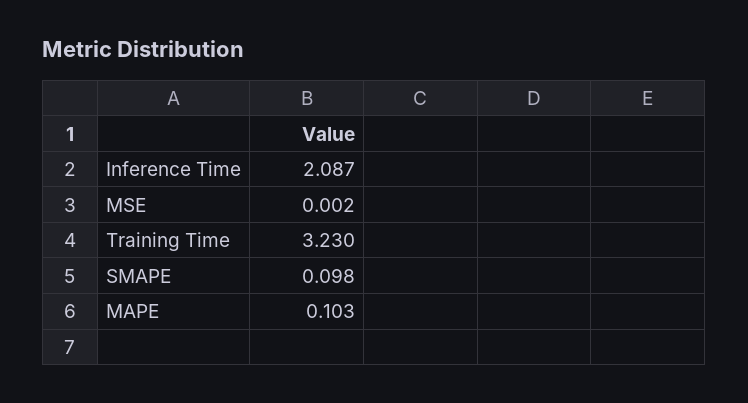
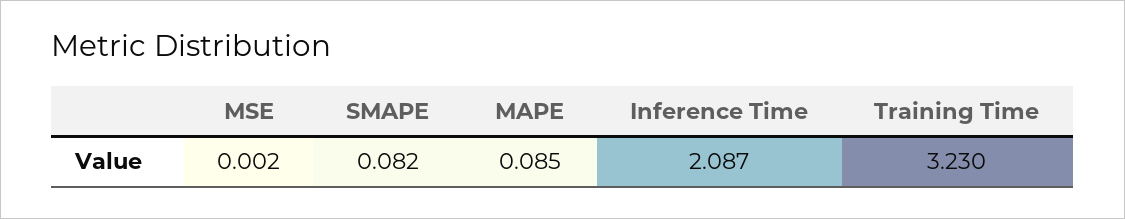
  {
    "Inference Time": 2.087,
    "MSE": 0.002,
    "Training Time": 3.23,
-   "SMAPE": 0.098,
+   "SMAPE": 0.082,
-   "MAPE": 0.103
+   "MAPE": 0.085
  }

